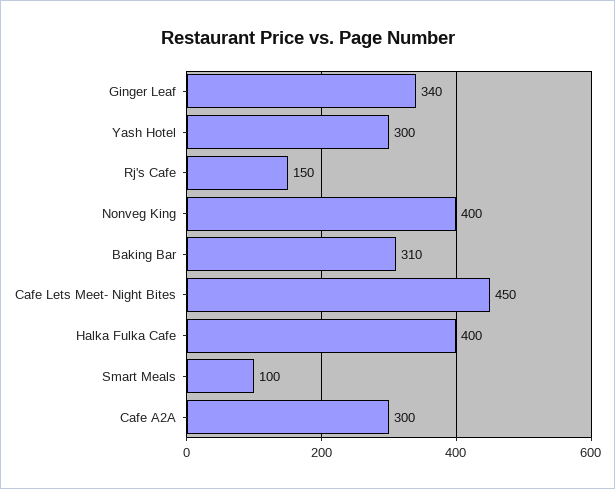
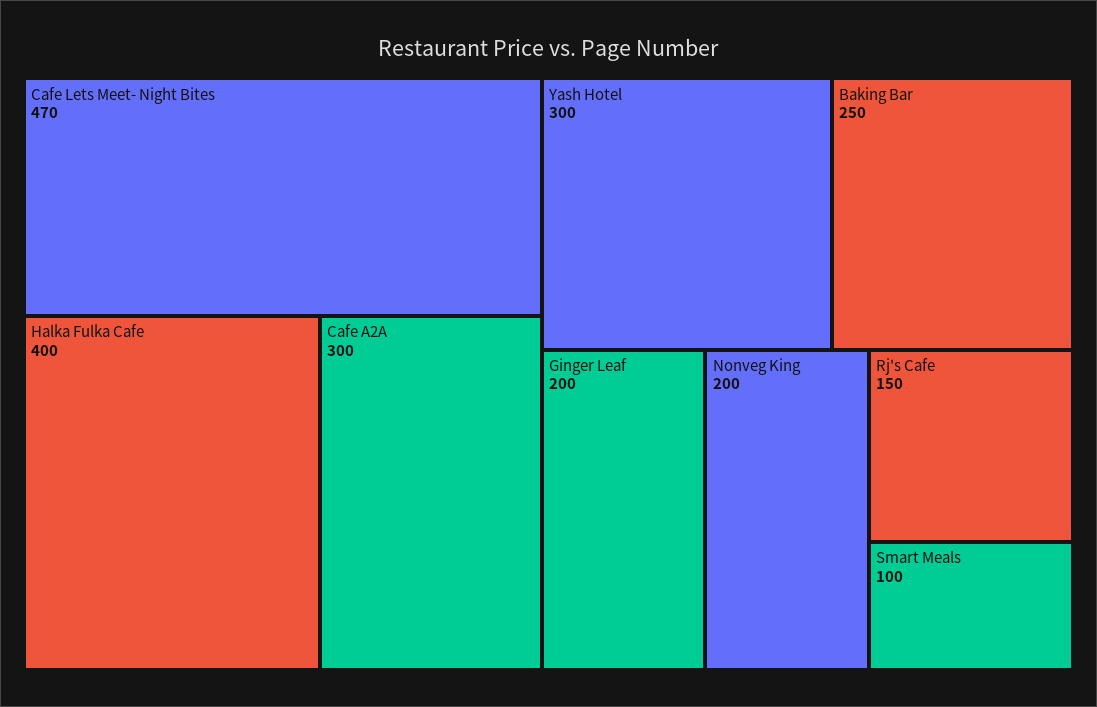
  {
-   "Ginger Leaf": 340,
+   "Ginger Leaf": 200,
    "Yash Hotel": 300,
    "Rj's Cafe": 150,
-   "Nonveg King": 400,
+   "Nonveg King": 200,
-   "Baking Bar": 310,
+   "Baking Bar": 250,
-   "Cafe Lets Meet- Night Bites": 450,
+   "Cafe Lets Meet- Night Bites": 470,
    "Halka Fulka Cafe": 400,
    "Smart Meals": 100,
    "Cafe A2A": 300
  }

